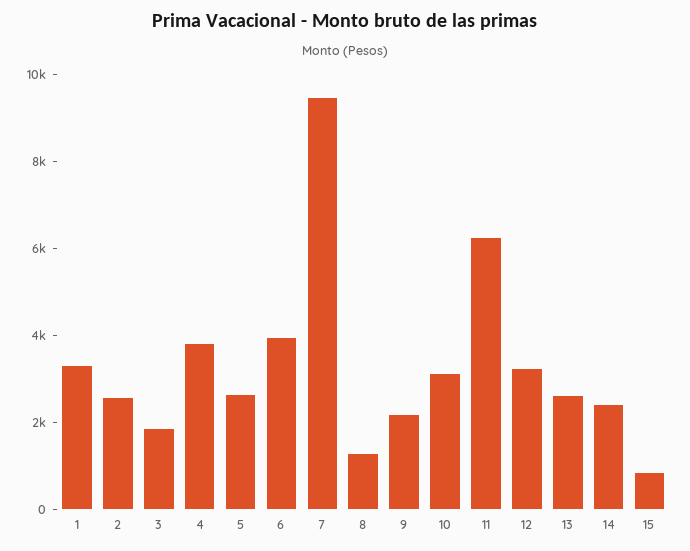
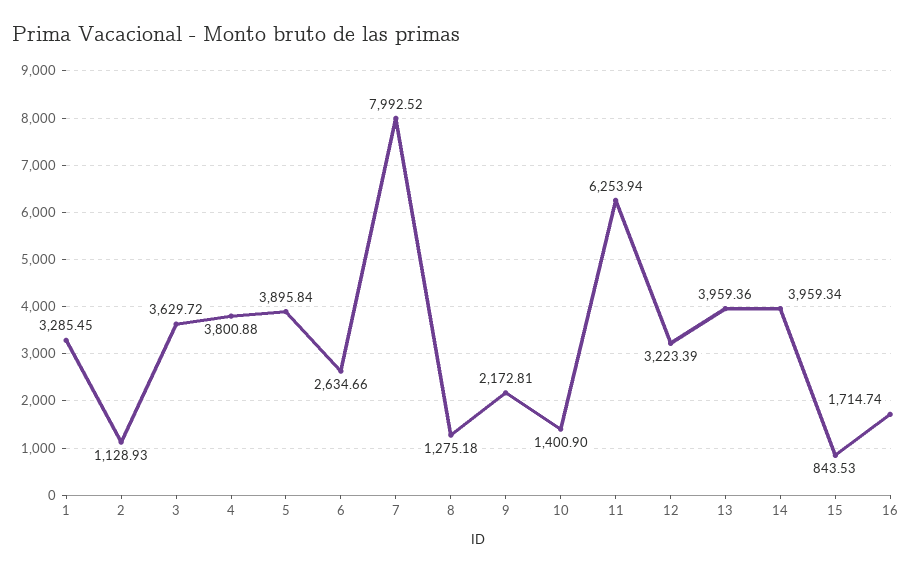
  {
    "1": 3285.45,
-   "2": 2500,
+   "2": 1128.93,
-   "3": 2000,
+   "3": 3629.72,
    "4": 3800.88,
-   "5": 2500,
+   "5": 3895.84,
-   "6": 4000,
+   "6": 2634.66,
-   "7": 9500,
+   "7": 7992.52,
    "8": 1275.18,
    "9": 2172.81,
-   "10": 3000,
+   "10": 1400.9,
    "11": 6253.94,
    "12": 3223.39,
-   "13": 2500,
+   "13": 3959.36,
-   "14": 2500,
+   "14": 3959.34,
-   "15": 843.53
+   "15": 843.53,
+   "16": 1714.74
  }

